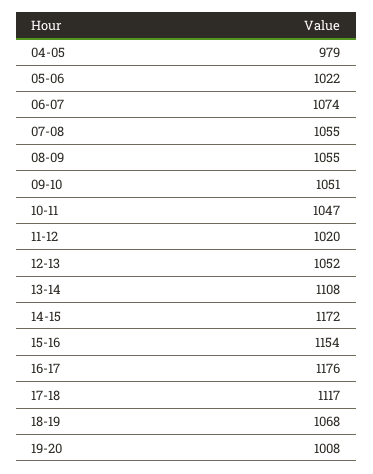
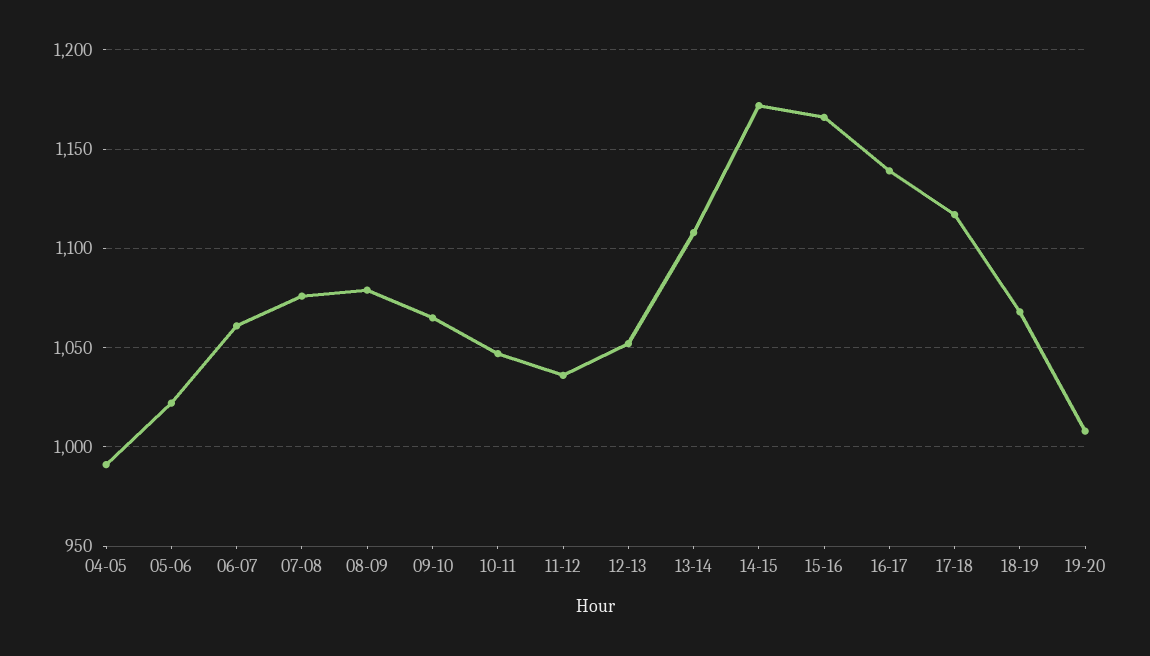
  {
-   "04-05": 979,
+   "04-05": 990,
    "05-06": 1022,
-   "06-07": 1074,
+   "06-07": 1060,
-   "07-08": 1055,
+   "07-08": 1075,
-   "08-09": 1055,
+   "08-09": 1080,
-   "09-10": 1051,
+   "09-10": 1065,
    "10-11": 1047,
-   "11-12": 1020,
+   "11-12": 1035,
    "12-13": 1052,
    "13-14": 1108,
    "14-15": 1172,
-   "15-16": 1154,
+   "15-16": 1165,
-   "16-17": 1176,
+   "16-17": 1140,
    "17-18": 1117,
    "18-19": 1068,
    "19-20": 1008
  }

